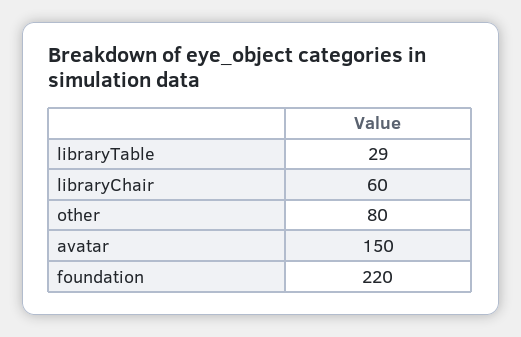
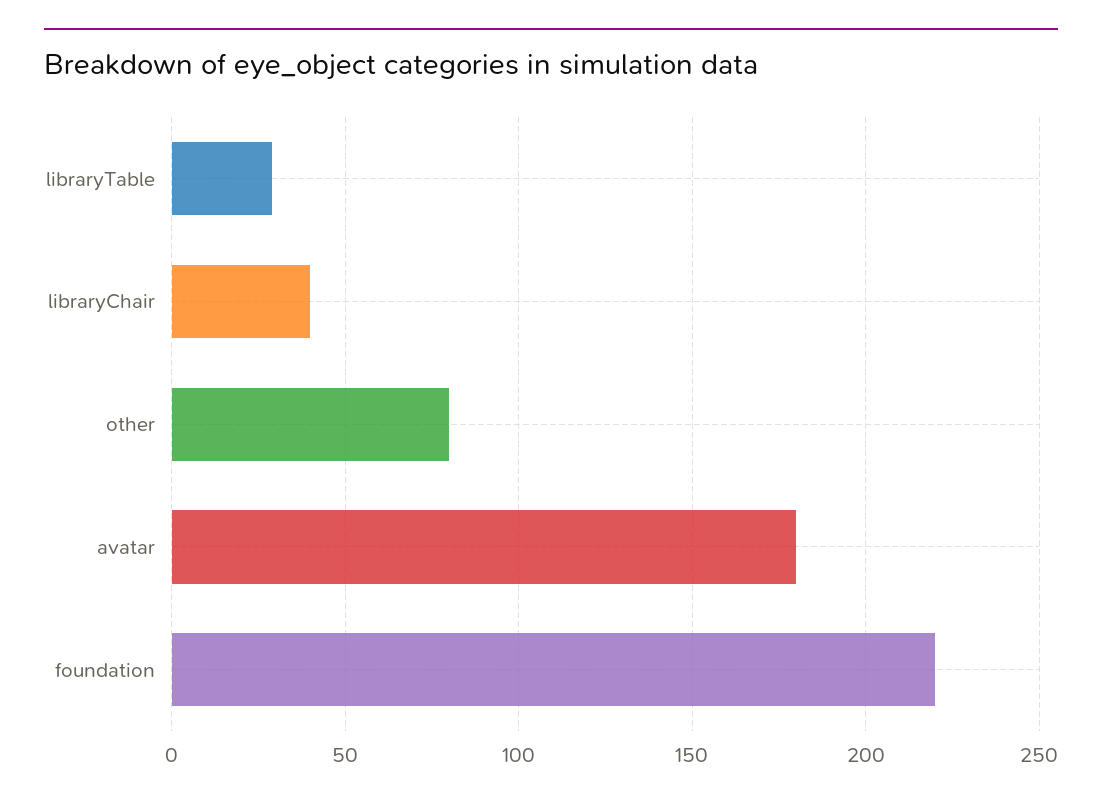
  {
    "libraryTable": 29,
-   "libraryChair": 60,
+   "libraryChair": 40,
    "other": 80,
-   "avatar": 150,
+   "avatar": 180,
    "foundation": 220
  }

